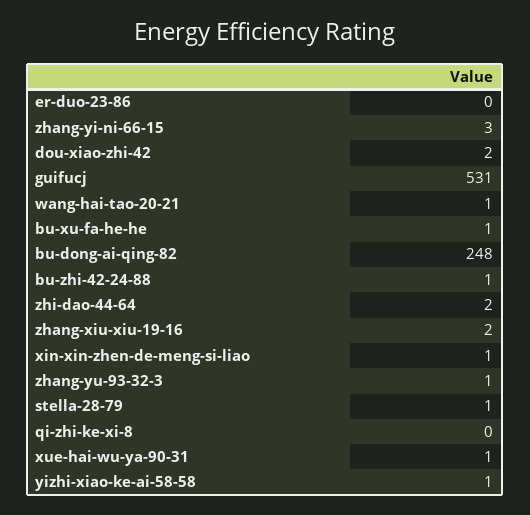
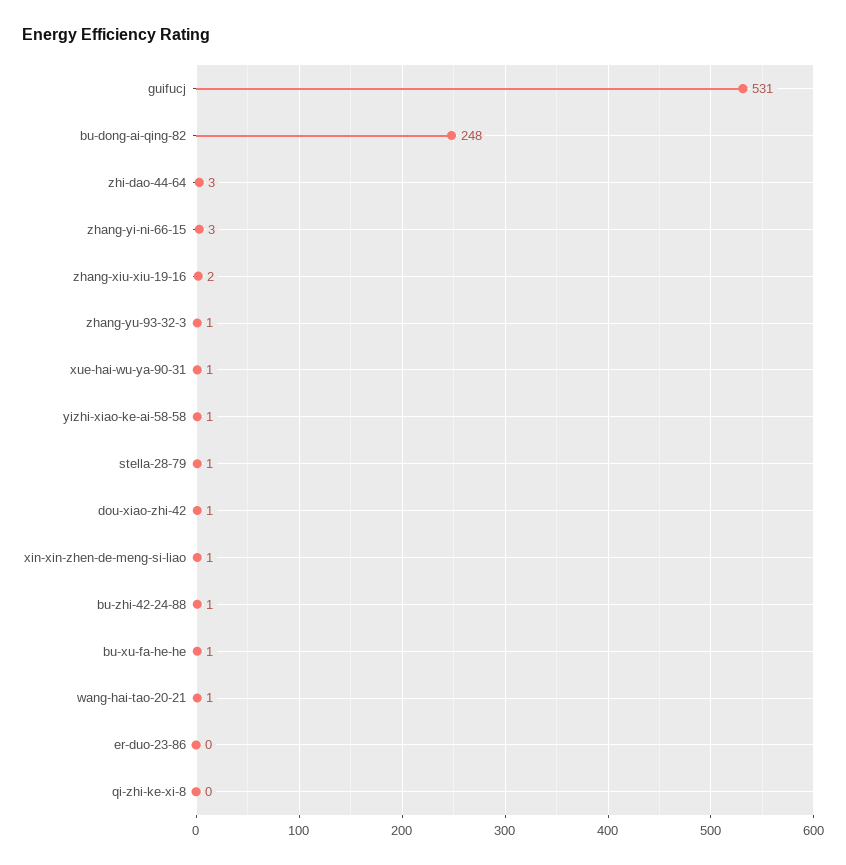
  {
    "er-duo-23-86": 0,
    "zhang-yi-ni-66-15": 3,
-   "dou-xiao-zhi-42": 2,
+   "dou-xiao-zhi-42": 1,
    "guifucj": 531,
    "wang-hai-tao-20-21": 1,
    "bu-xu-fa-he-he": 1,
    "bu-dong-ai-qing-82": 248,
    "bu-zhi-42-24-88": 1,
-   "zhi-dao-44-64": 2,
+   "zhi-dao-44-64": 3,
    "zhang-xiu-xiu-19-16": 2,
    "xin-xin-zhen-de-meng-si-liao": 1,
    "zhang-yu-93-32-3": 1,
    "stella-28-79": 1,
    "qi-zhi-ke-xi-8": 0,
    "xue-hai-wu-ya-90-31": 1,
    "yizhi-xiao-ke-ai-58-58": 1
  }

